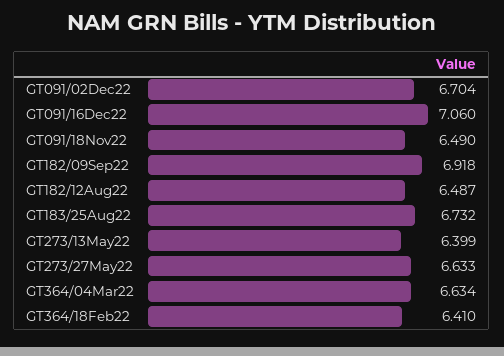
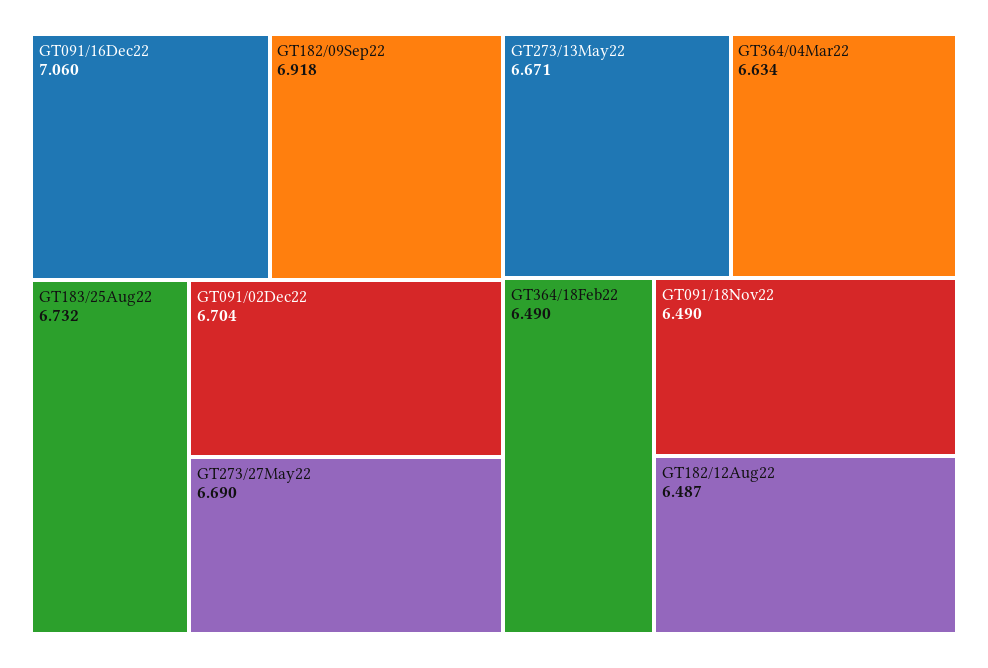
  {
    "GT091/02Dec22": 6.704,
    "GT091/16Dec22": 7.06,
    "GT091/18Nov22": 6.49,
    "GT182/09Sep22": 6.918,
    "GT182/12Aug22": 6.487,
    "GT183/25Aug22": 6.732,
-   "GT273/13May22": 6.399,
+   "GT273/13May22": 6.671,
-   "GT273/27May22": 6.633,
+   "GT273/27May22": 6.69,
    "GT364/04Mar22": 6.634,
-   "GT364/18Feb22": 6.41
+   "GT364/18Feb22": 6.49
  }

